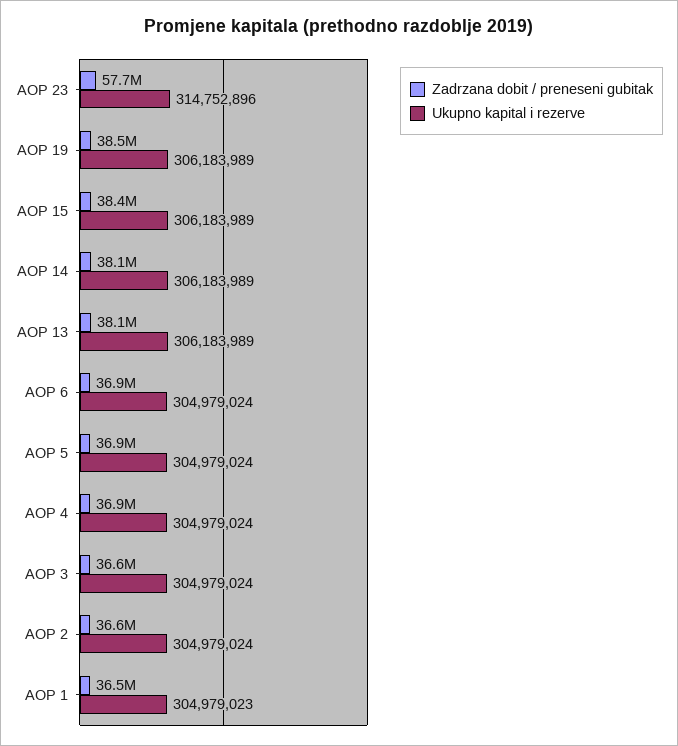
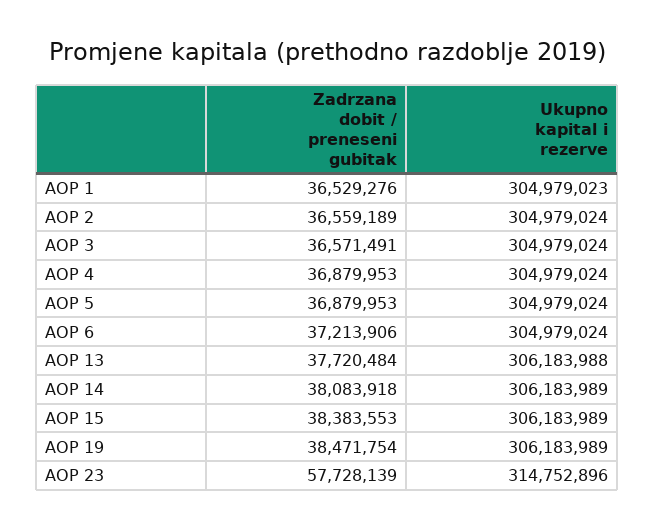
  {
    "Zadrzana dobit / preneseni gubitak": {
      "AOP 23": 57728139,
      "AOP 19": 38471754,
      "AOP 15": 38383553,
      "AOP 14": 38083918,
-     "AOP 13": 38100000,
+     "AOP 13": 37720484,
-     "AOP 6": 36900000,
+     "AOP 6": 37213906,
      "AOP 5": 36879953,
      "AOP 4": 36879953,
      "AOP 3": 36571491,
      "AOP 2": 36559189,
      "AOP 1": 36529276
    },
    "Ukupno kapital i rezerve": {
      "AOP 23": 314752896,
      "AOP 19": 306183989,
      "AOP 15": 306183989,
      "AOP 14": 306183989,
-     "AOP 13": 306183989,
+     "AOP 13": 306183988,
      "AOP 6": 304979024,
      "AOP 5": 304979024,
      "AOP 4": 304979024,
      "AOP 3": 304979024,
      "AOP 2": 304979024,
      "AOP 1": 304979023
    }
  }

